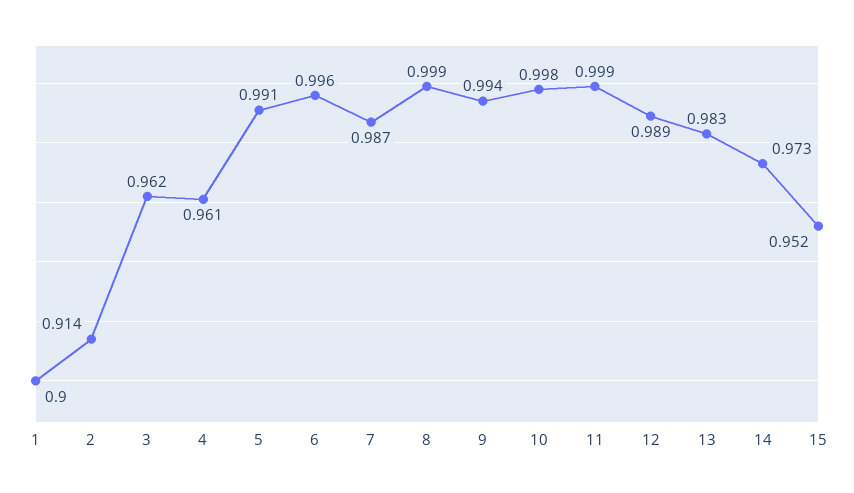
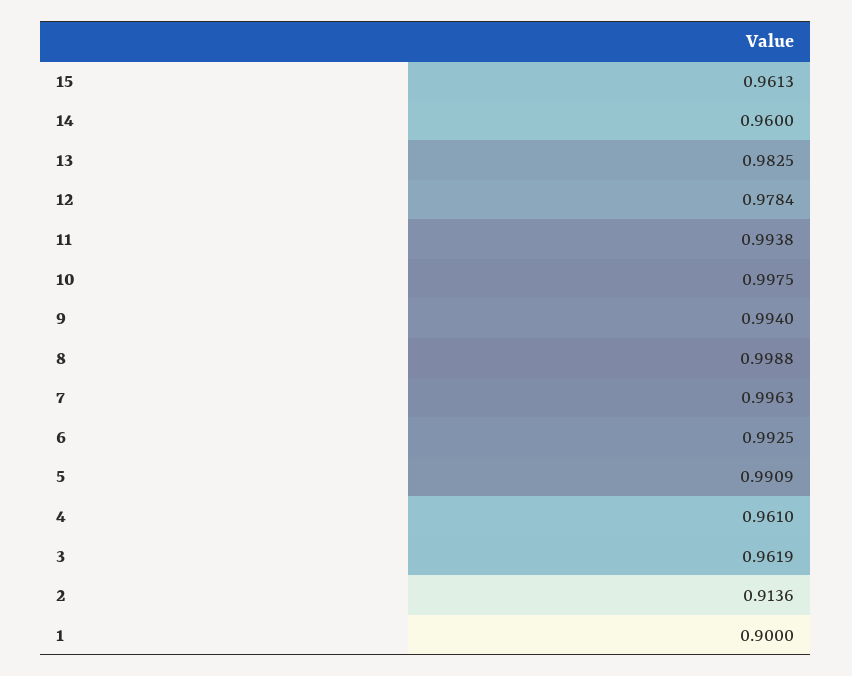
  {
    "1": 0.9,
    "2": 0.9136,
    "3": 0.9619,
    "4": 0.961,
    "5": 0.9909,
-   "6": 0.996,
+   "6": 0.9925,
-   "7": 0.987,
+   "7": 0.9963,
    "8": 0.9988,
    "9": 0.994,
    "10": 0.9975,
-   "11": 0.999,
+   "11": 0.9938,
-   "12": 0.989,
+   "12": 0.9784,
    "13": 0.9825,
-   "14": 0.973,
+   "14": 0.96,
-   "15": 0.952
+   "15": 0.9613
  }

